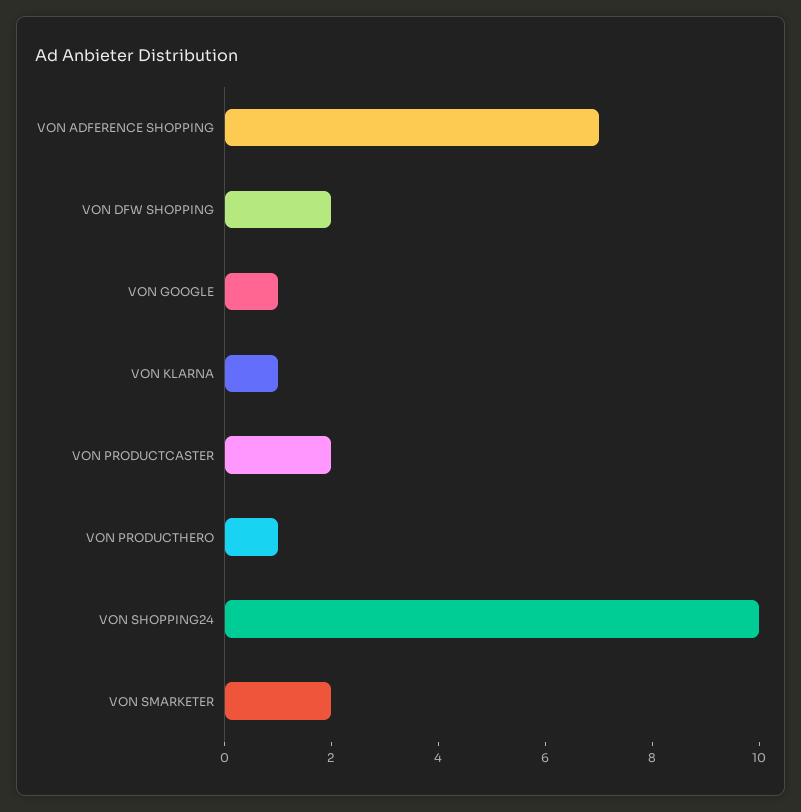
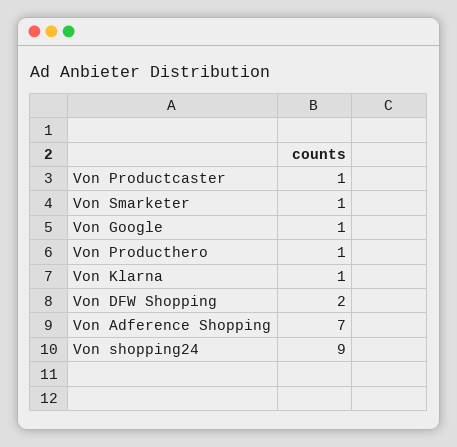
  {
    "VON ADFERENCE SHOPPING": 7,
    "VON DFW SHOPPING": 2,
    "VON GOOGLE": 1,
    "VON KLARNA": 1,
-   "VON PRODUCTCASTER": 2,
+   "VON PRODUCTCASTER": 1,
    "VON PRODUCTHERO": 1,
-   "VON SHOPPING24": 10,
+   "VON SHOPPING24": 9,
-   "VON SMARKETER": 2
+   "VON SMARKETER": 1
  }

